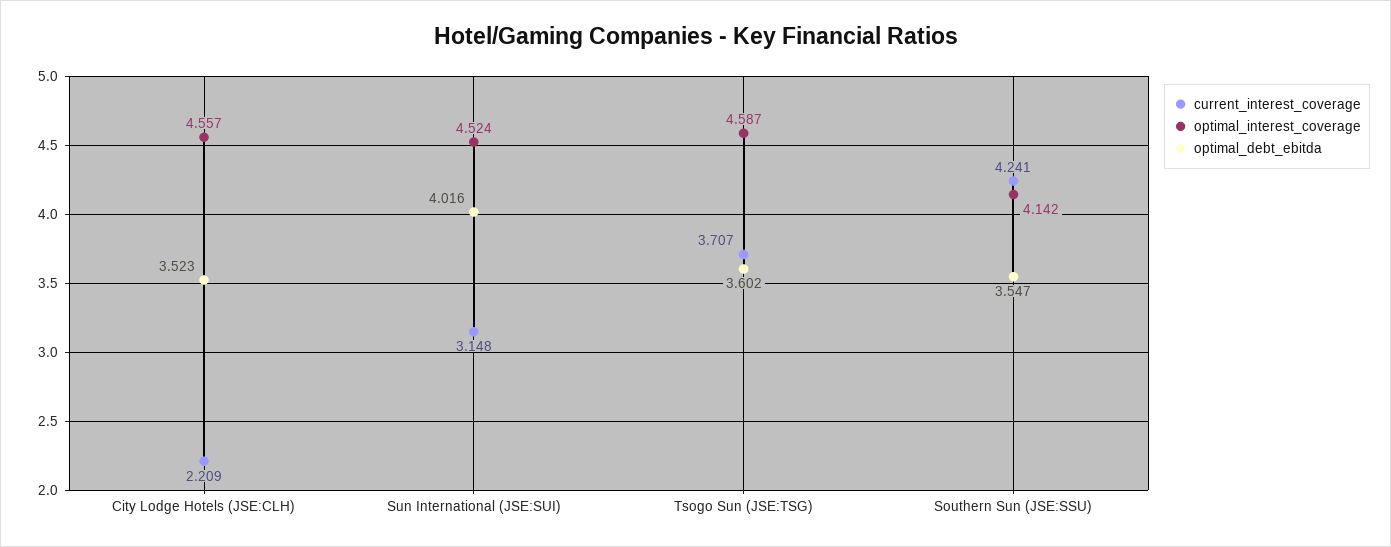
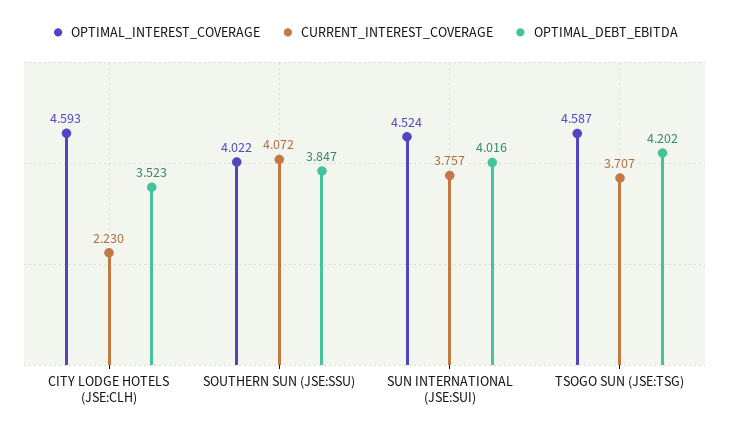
  {
    "current_interest_coverage": {
-     "City Lodge Hotels (JSE:CLH)": 2.209,
+     "City Lodge Hotels (JSE:CLH)": 2.23,
-     "Sun International (JSE:SUI)": 3.148,
+     "Sun International (JSE:SUI)": 3.757,
      "Tsogo Sun (JSE:TSG)": 3.707,
-     "Southern Sun (JSE:SSU)": 4.241
+     "Southern Sun (JSE:SSU)": 4.072
    },
    "optimal_interest_coverage": {
-     "City Lodge Hotels (JSE:CLH)": 4.557,
+     "City Lodge Hotels (JSE:CLH)": 4.593,
      "Sun International (JSE:SUI)": 4.524,
      "Tsogo Sun (JSE:TSG)": 4.587,
-     "Southern Sun (JSE:SSU)": 4.142
+     "Southern Sun (JSE:SSU)": 4.022
    },
    "optimal_debt_ebitda": {
      "City Lodge Hotels (JSE:CLH)": 3.523,
      "Sun International (JSE:SUI)": 4.016,
-     "Tsogo Sun (JSE:TSG)": 3.602,
+     "Tsogo Sun (JSE:TSG)": 4.202,
-     "Southern Sun (JSE:SSU)": 3.547
+     "Southern Sun (JSE:SSU)": 3.847
    }
  }

